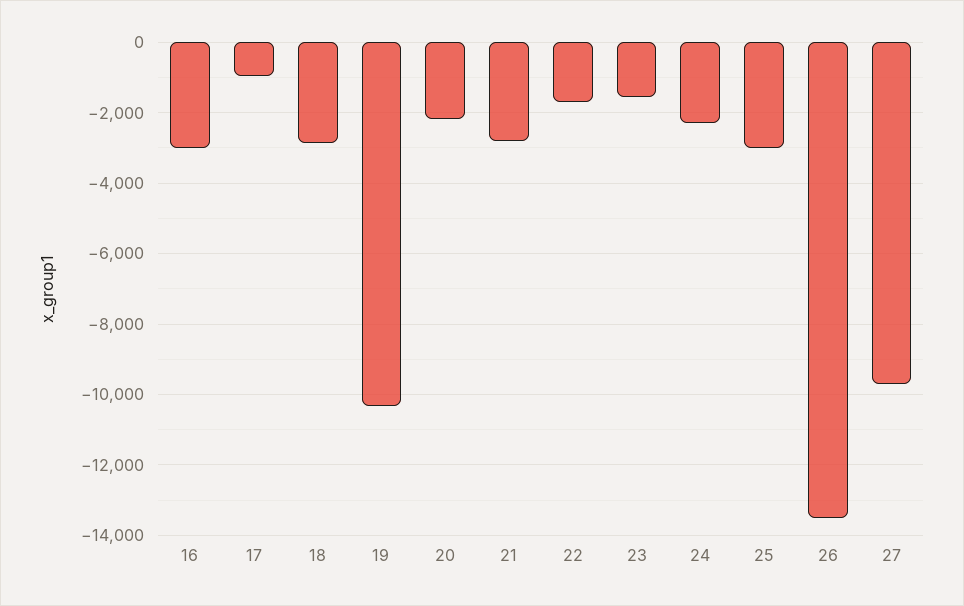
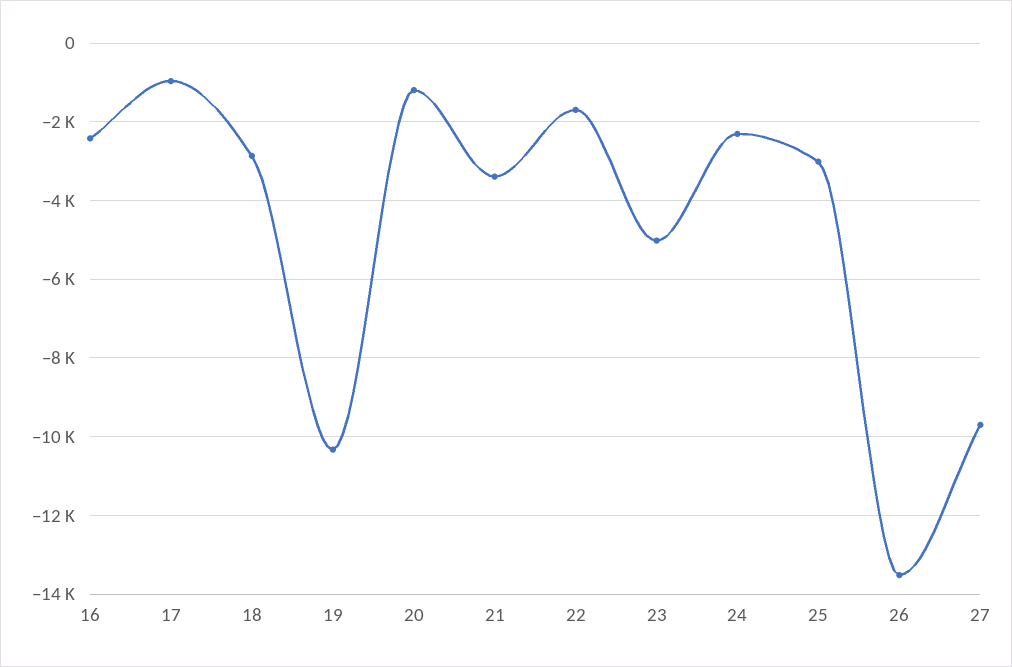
  {
-   "16": -3000,
+   "16": -2400,
    "17": -1000,
    "18": -2800,
    "19": -10400,
-   "20": -2200,
+   "20": -1200,
-   "21": -2800,
+   "21": -3400,
    "22": -1600,
-   "23": -1600,
+   "23": -5000,
    "24": -2400,
    "25": -3000,
    "26": -13600,
    "27": -9800
  }

